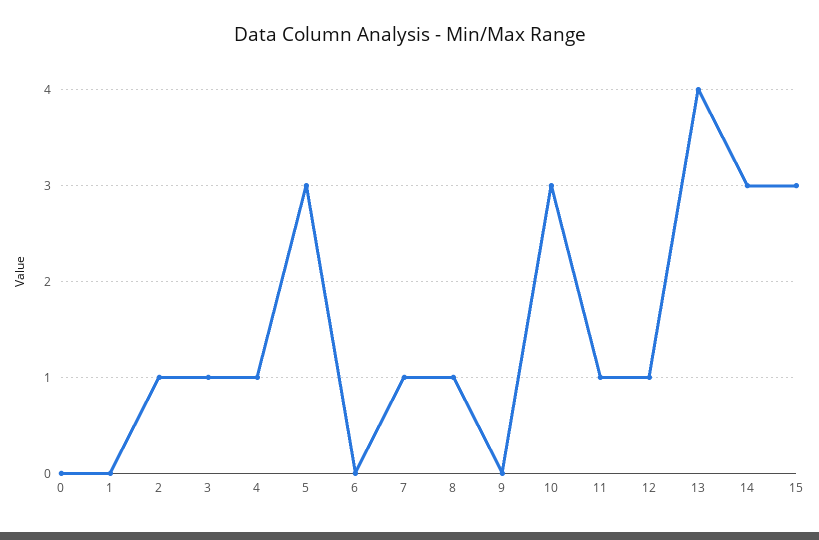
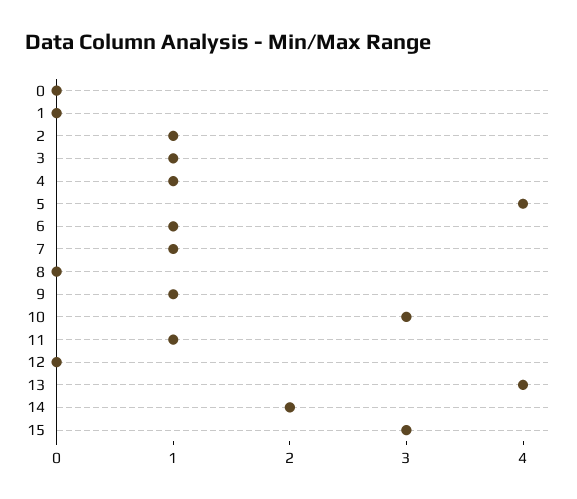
  {
    "0": 0,
    "1": 0,
    "2": 1,
    "3": 1,
    "4": 1,
-   "5": 3,
+   "5": 4,
-   "6": 0,
+   "6": 1,
    "7": 1,
-   "8": 1,
+   "8": 0,
-   "9": 0,
+   "9": 1,
    "10": 3,
    "11": 1,
-   "12": 1,
+   "12": 0,
    "13": 4,
-   "14": 3,
+   "14": 2,
    "15": 3
  }

